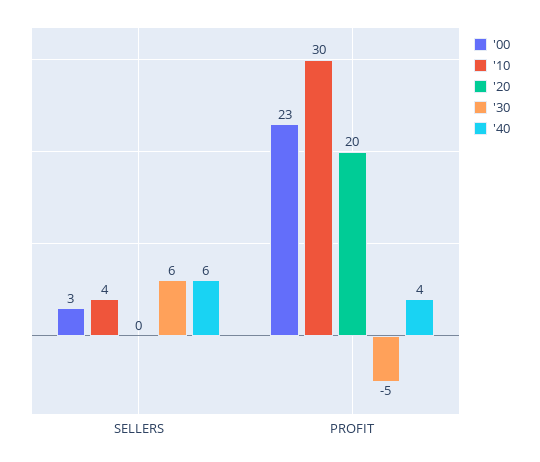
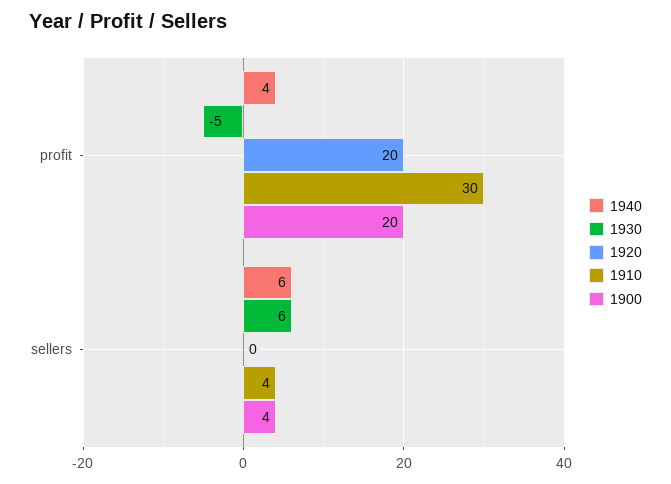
  {
    "'00": {
-     "SELLERS": 3,
+     "SELLERS": 4,
-     "PROFIT": 23
+     "PROFIT": 20
    },
    "'10": {
      "SELLERS": 4,
      "PROFIT": 30
    },
    "'20": {
      "SELLERS": 0,
      "PROFIT": 20
    },
    "'30": {
      "SELLERS": 6,
      "PROFIT": -5
    },
    "'40": {
      "SELLERS": 6,
      "PROFIT": 4
    }
  }

